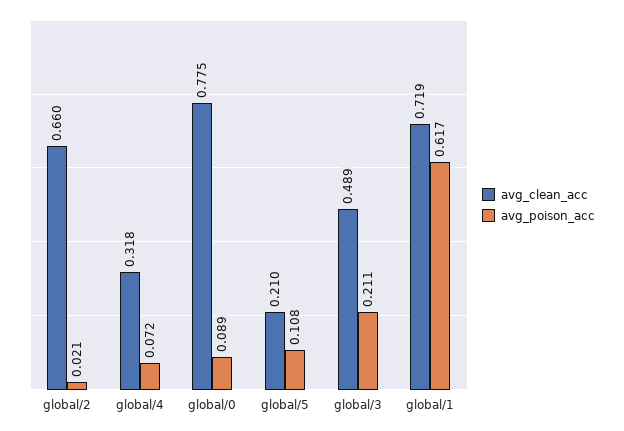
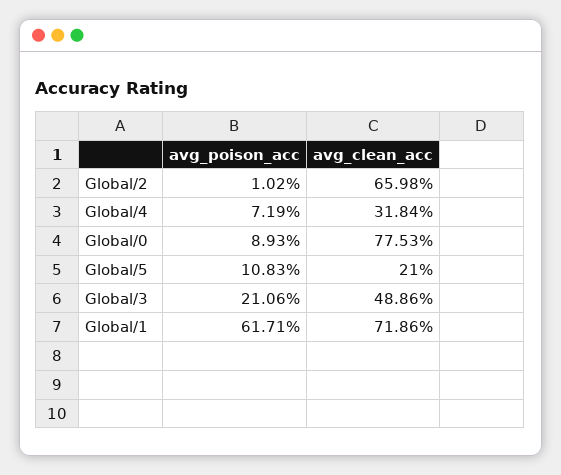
  {
    "avg_clean_acc": {
      "global/2": 0.6598,
      "global/4": 0.3184,
      "global/0": 0.7753,
      "global/5": 0.21,
      "global/3": 0.4886,
      "global/1": 0.7186
    },
    "avg_poison_acc": {
-     "global/2": 0.021,
+     "global/2": 0.0102,
      "global/4": 0.0719,
      "global/0": 0.0893,
      "global/5": 0.1083,
      "global/3": 0.2106,
      "global/1": 0.6171
    }
  }

